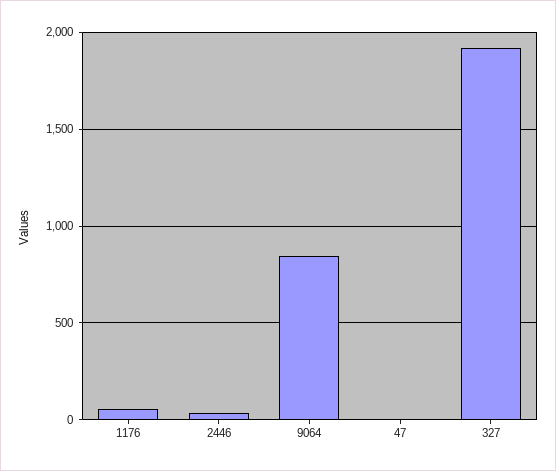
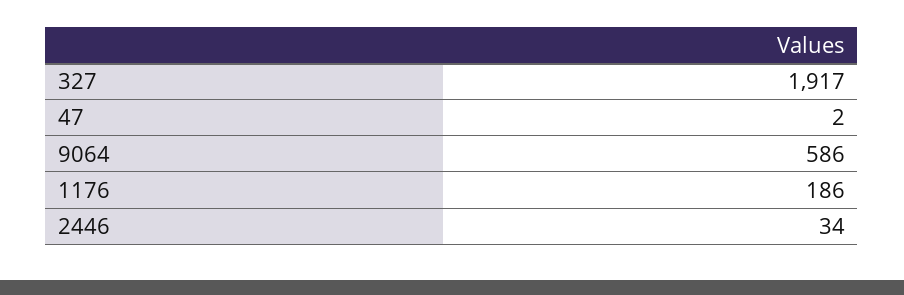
  {
-   "1176": 50,
+   "1176": 186,
    "2446": 34,
-   "9064": 850,
+   "9064": 586,
    "47": 2,
    "327": 1917
  }

